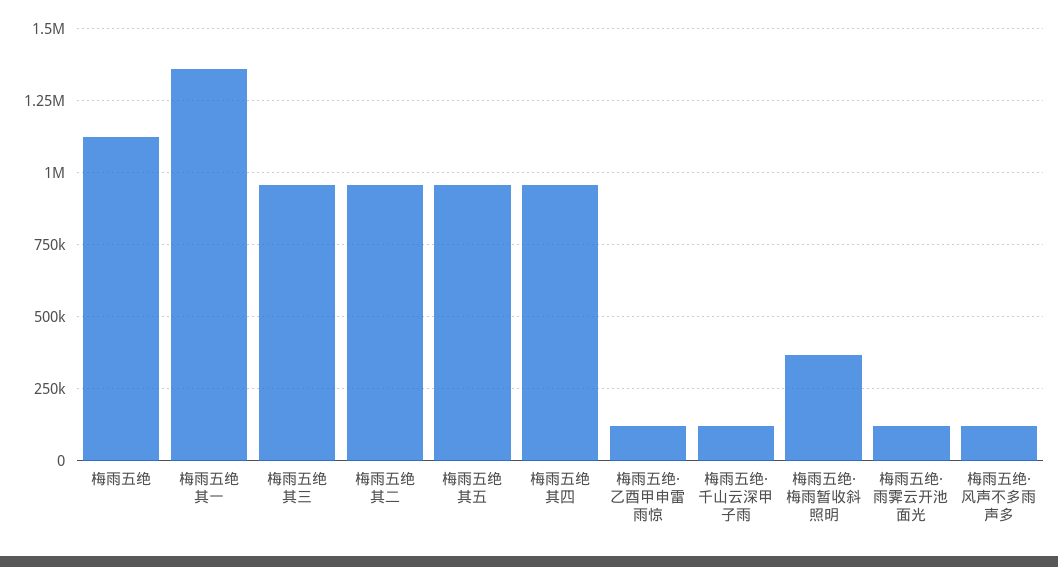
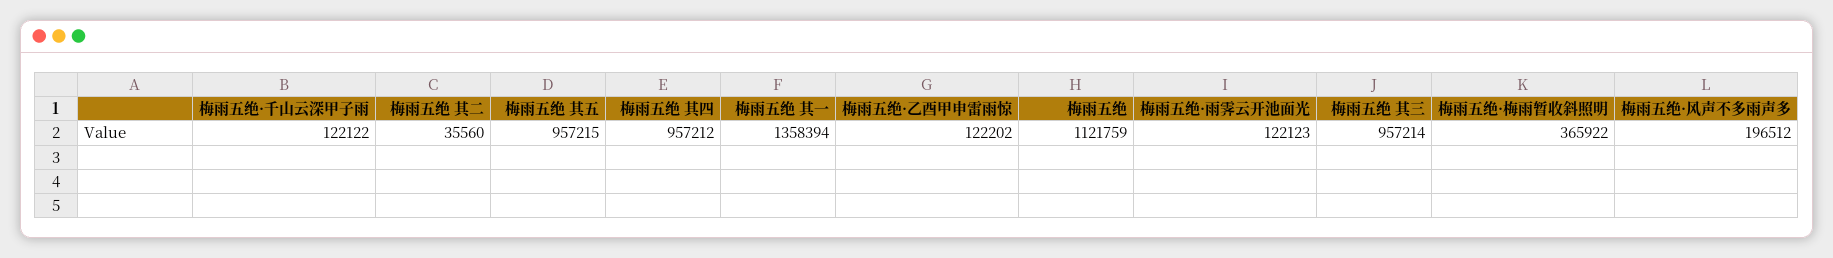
  {
    "梅雨五绝": 1121759,
    "梅雨五绝 其一": 1358394,
    "梅雨五绝 其三": 957214,
-   "梅雨五绝 其二": 950000,
+   "梅雨五绝 其二": 35560,
    "梅雨五绝 其五": 957215,
    "梅雨五绝 其四": 957212,
    "梅雨五绝·乙酉甲申雷雨惊": 122202,
    "梅雨五绝·千山云深甲子雨": 122122,
    "梅雨五绝·梅雨暂收斜照明": 365922,
    "梅雨五绝·雨霁云开池面光": 122123,
-   "梅雨五绝·风声不多雨声多": 125000
+   "梅雨五绝·风声不多雨声多": 196512
  }

